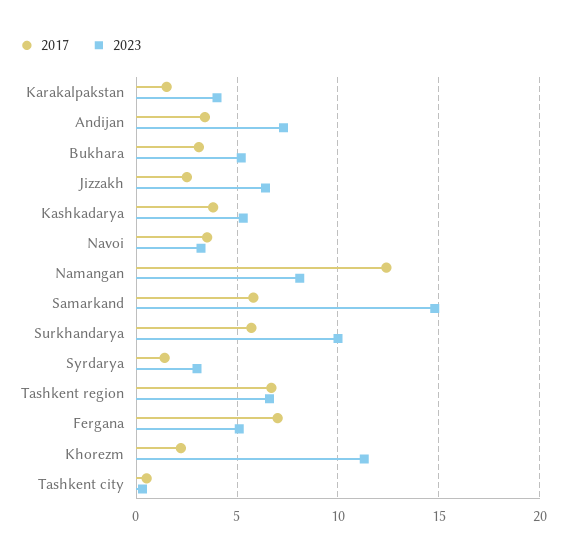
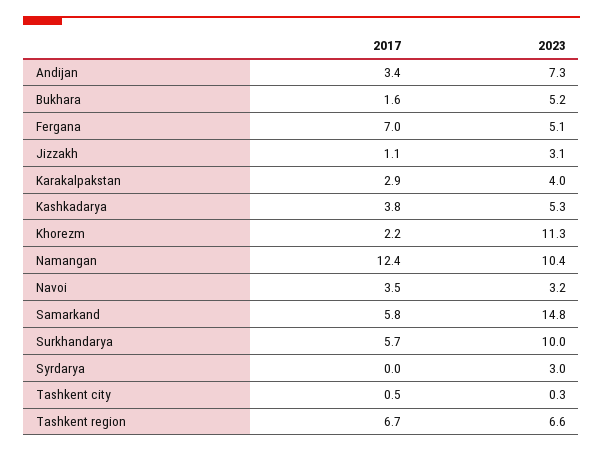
  {
    "2017": {
-     "Karakalpakstan": 1.5,
+     "Karakalpakstan": 2.9,
      "Andijan": 3.4,
-     "Bukhara": 3,
+     "Bukhara": 1.6,
-     "Jizzakh": 2.5,
+     "Jizzakh": 1.1,
      "Kashkadarya": 3.8,
      "Navoi": 3.5,
      "Namangan": 12.4,
      "Samarkand": 5.8,
      "Surkhandarya": 5.7,
-     "Syrdarya": 1.5,
+     "Syrdarya": 0,
      "Tashkent region": 6.7,
      "Fergana": 7,
      "Khorezm": 2.2,
      "Tashkent city": 0.5
    },
    "2023": {
      "Karakalpakstan": 4,
      "Andijan": 7.3,
      "Bukhara": 5.2,
-     "Jizzakh": 6.5,
+     "Jizzakh": 3.1,
      "Kashkadarya": 5.3,
      "Navoi": 3.2,
-     "Namangan": 8,
+     "Namangan": 10.4,
      "Samarkand": 14.8,
      "Surkhandarya": 10,
      "Syrdarya": 3,
      "Tashkent region": 6.6,
      "Fergana": 5.1,
      "Khorezm": 11.3,
      "Tashkent city": 0.3
    }
  }

